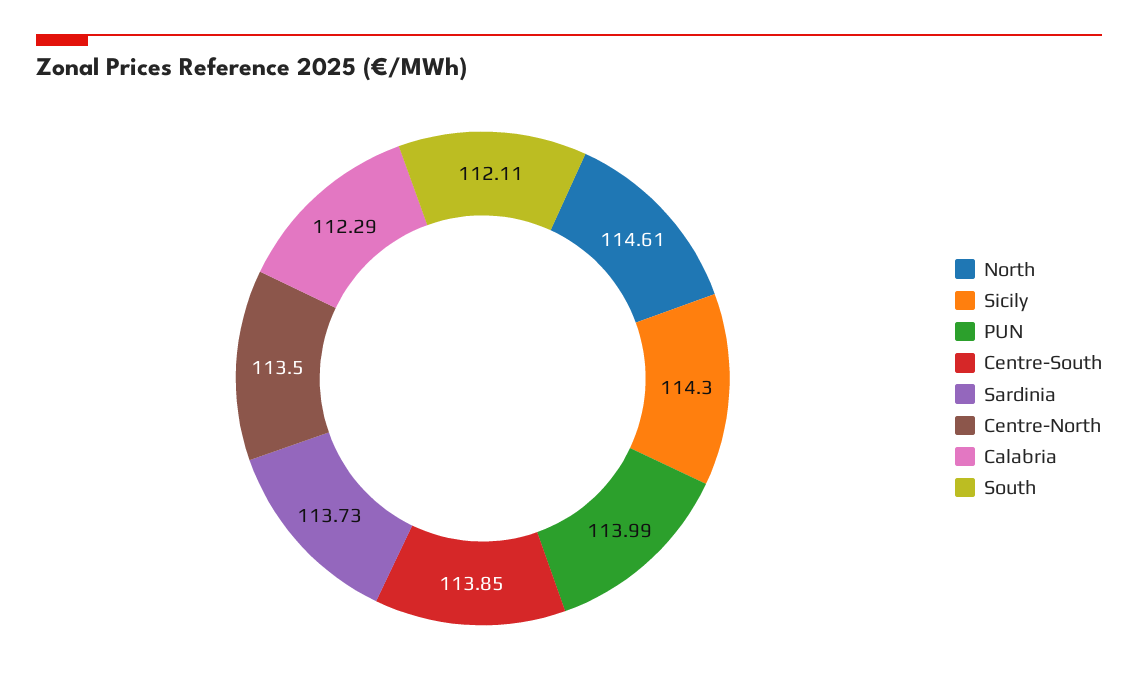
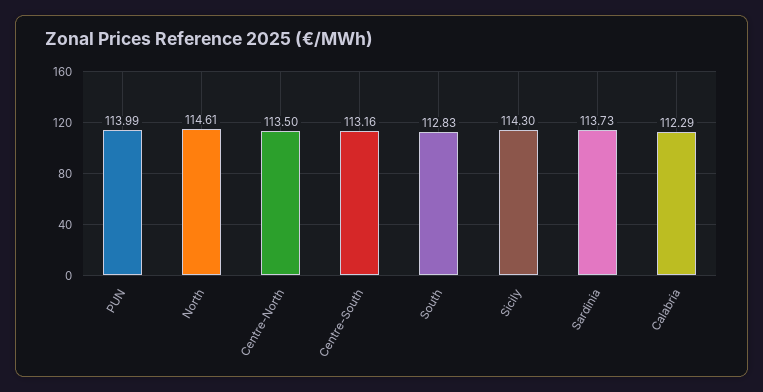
  {
    "North": 114.61,
    "Sicily": 114.3,
    "PUN": 113.99,
-   "Centre-South": 113.85,
+   "Centre-South": 113.16,
    "Sardinia": 113.73,
    "Centre-North": 113.5,
    "Calabria": 112.29,
-   "South": 112.11
+   "South": 112.83
  }

